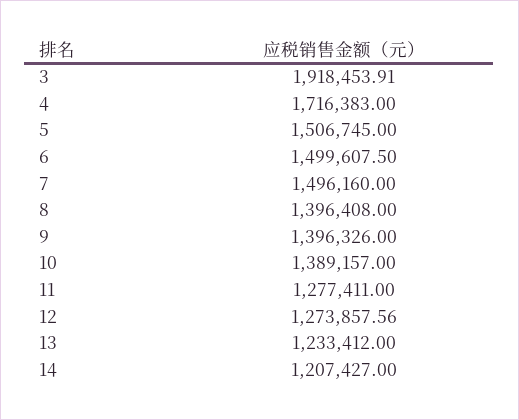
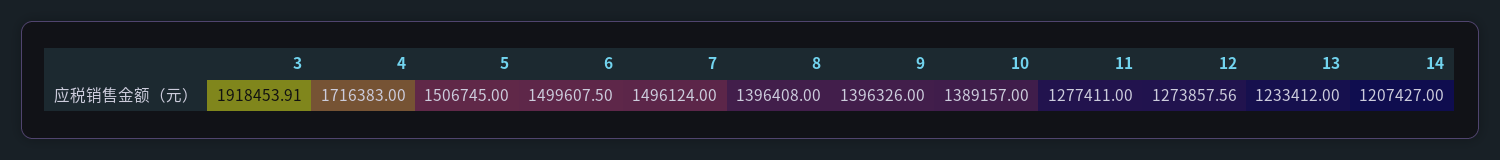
  {
    "3": 1918453.91,
    "4": 1716383,
    "5": 1506745,
    "6": 1499607.5,
-   "7": 1496160,
+   "7": 1496124,
    "8": 1396408,
    "9": 1396326,
    "10": 1389157,
    "11": 1277411,
    "12": 1273857.56,
    "13": 1233412,
    "14": 1207427
  }

